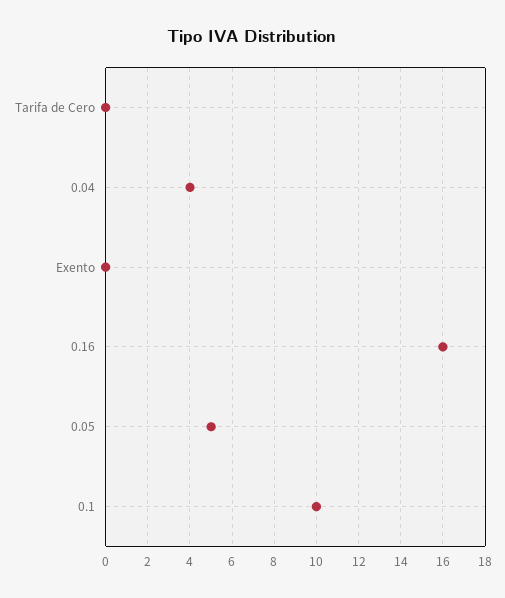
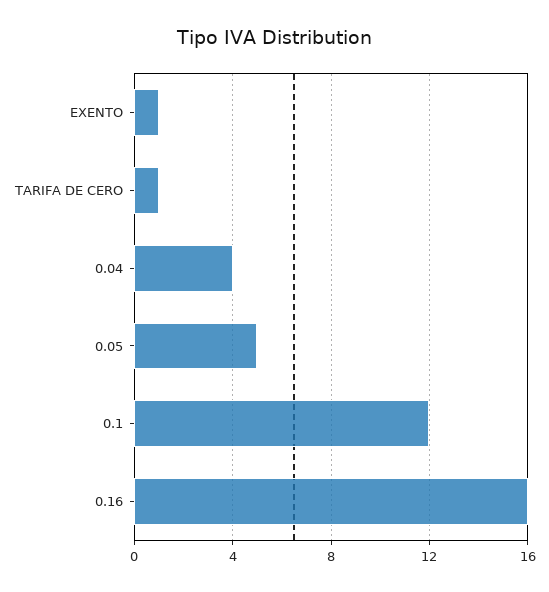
  {
-   "Tarifa de Cero": 0,
+   "Tarifa de Cero": 1,
    "0.04": 4,
-   "Exento": 0,
+   "Exento": 1,
    "0.16": 16,
    "0.05": 5,
-   "0.1": 10
+   "0.1": 12
  }

